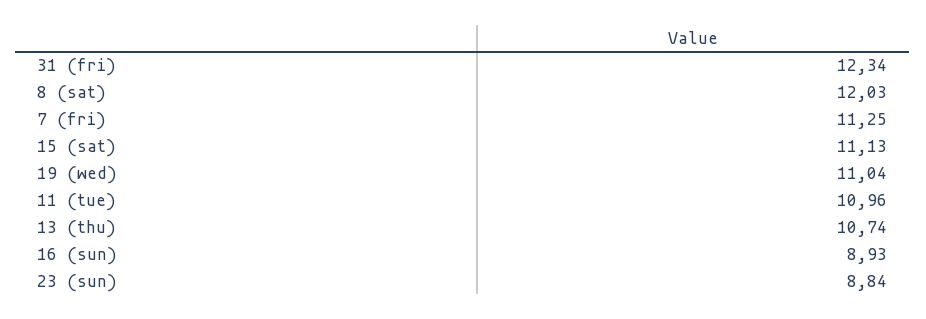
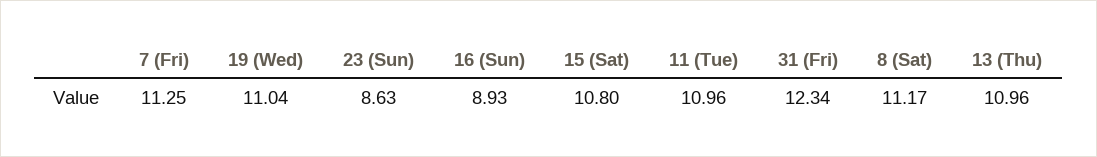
  {
    "31 (fri)": 12.34,
-   "8 (sat)": 12.03,
+   "8 (sat)": 11.17,
    "7 (fri)": 11.25,
-   "15 (sat)": 11.13,
+   "15 (sat)": 10.8,
    "19 (wed)": 11.04,
    "11 (tue)": 10.96,
-   "13 (thu)": 10.74,
+   "13 (thu)": 10.96,
    "16 (sun)": 8.93,
-   "23 (sun)": 8.84
+   "23 (sun)": 8.63
  }

